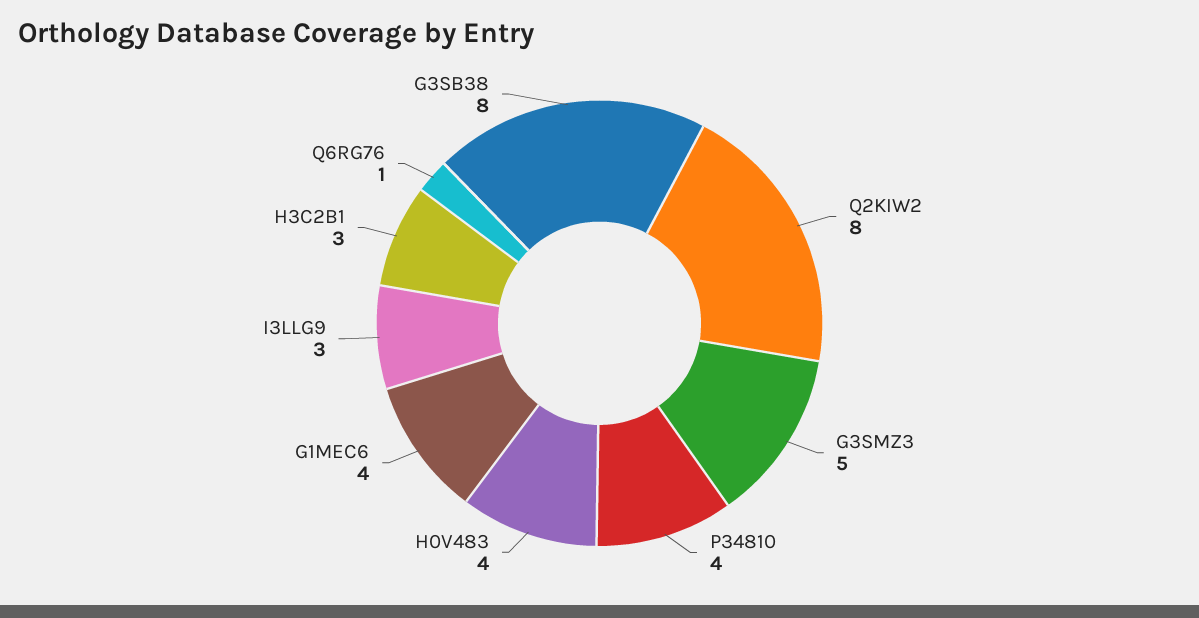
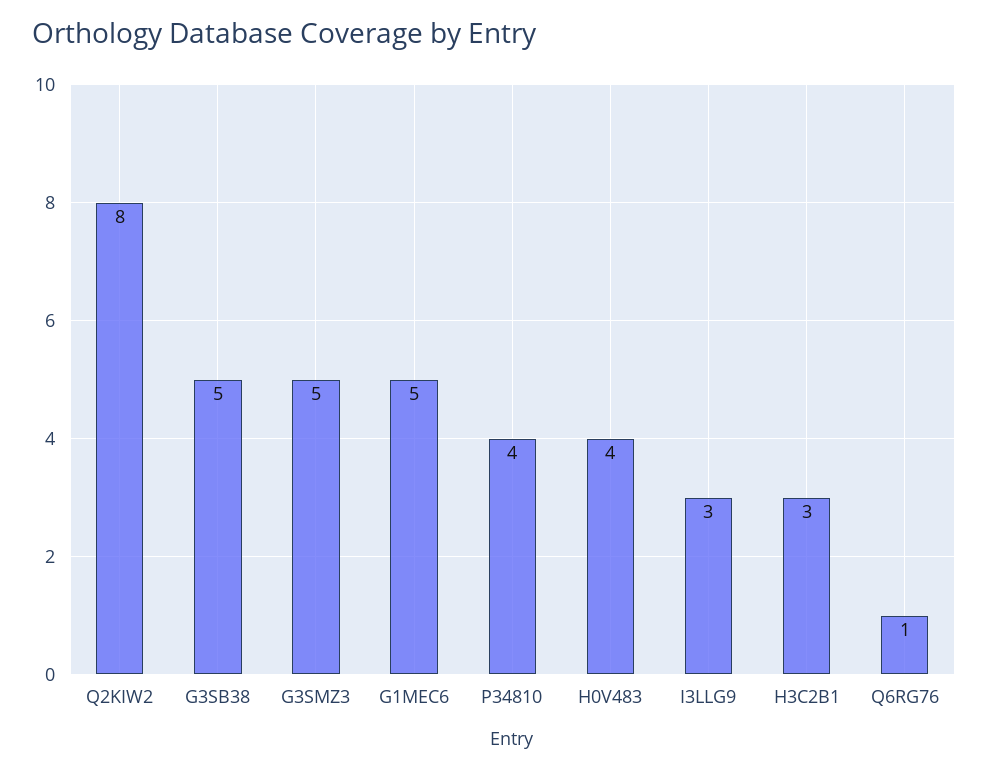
  {
    "Q2KIW2": 8,
    "G3SMZ3": 5,
    "P34810": 4,
    "H0V483": 4,
-   "G1MEC6": 4,
+   "G1MEC6": 5,
    "I3LLG9": 3,
    "H3C2B1": 3,
    "Q6RG76": 1,
-   "G3SB38": 8
+   "G3SB38": 5
  }

